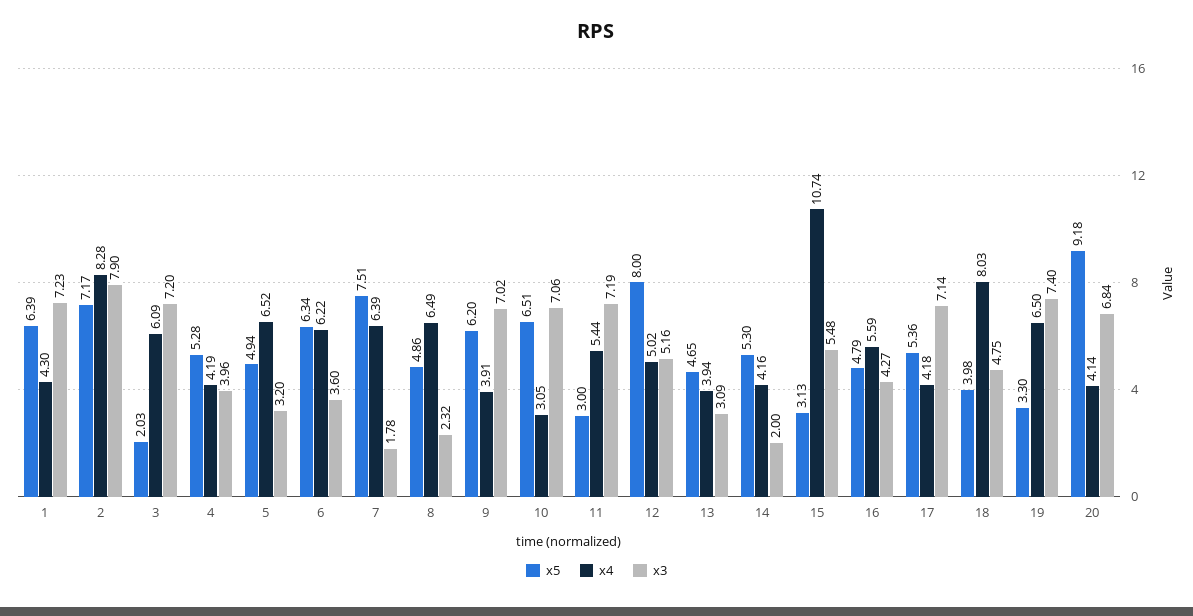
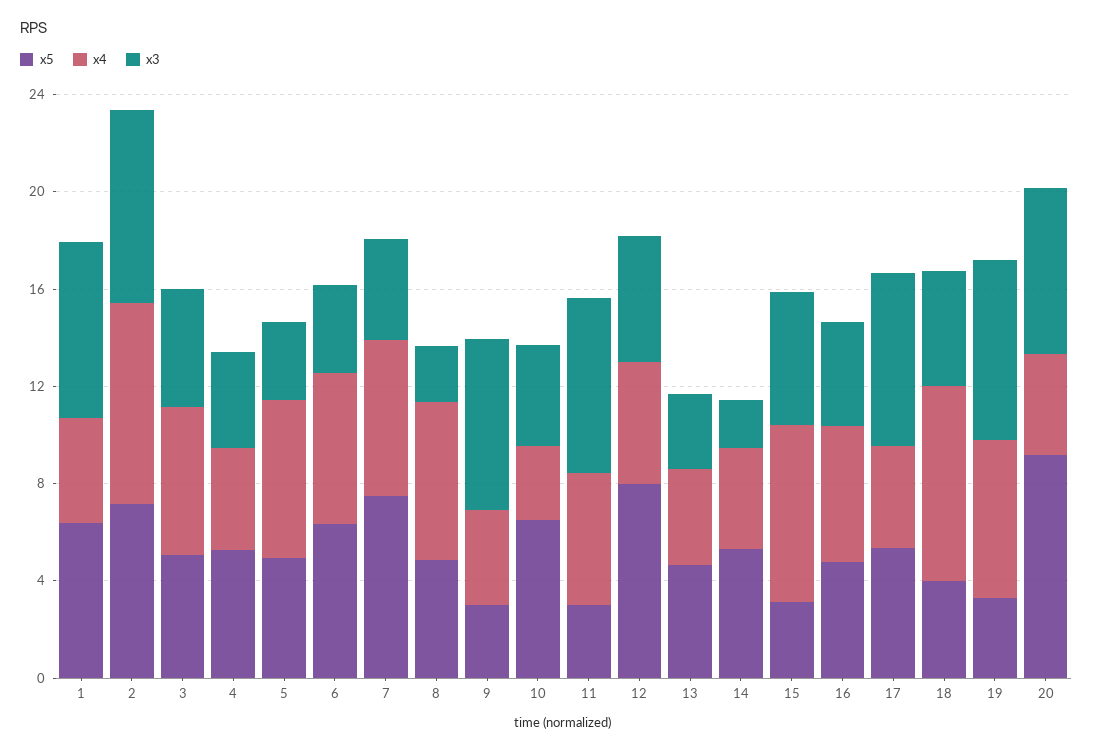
  {
    "x5": {
      "1": 6.39,
      "2": 7.17,
-     "3": 2.03,
+     "3": 5,
      "4": 5.28,
      "5": 4.94,
      "6": 6.34,
      "7": 7.51,
      "8": 4.86,
-     "9": 6.2,
+     "9": 3,
      "10": 6.51,
      "11": 3,
      "12": 8,
      "13": 4.65,
      "14": 5.3,
      "15": 3.13,
      "16": 4.79,
      "17": 5.36,
      "18": 3.98,
      "19": 3.3,
      "20": 9.18
    },
    "x4": {
      "1": 4.3,
      "2": 8.28,
      "3": 6.09,
      "4": 4.19,
      "5": 6.52,
      "6": 6.22,
      "7": 6.39,
      "8": 6.49,
      "9": 3.91,
      "10": 3.05,
      "11": 5.44,
      "12": 5.02,
      "13": 3.94,
      "14": 4.16,
-     "15": 10.74,
+     "15": 7,
      "16": 5.59,
      "17": 4.18,
      "18": 8.03,
      "19": 6.5,
      "20": 4.14
    },
    "x3": {
      "1": 7.23,
      "2": 7.9,
-     "3": 7.2,
+     "3": 5,
      "4": 3.96,
      "5": 3.2,
      "6": 3.6,
-     "7": 1.78,
+     "7": 4,
      "8": 2.32,
      "9": 7.02,
-     "10": 7.06,
+     "10": 4,
      "11": 7.19,
      "12": 5.16,
      "13": 3.09,
      "14": 2,
      "15": 5.48,
      "16": 4.27,
      "17": 7.14,
      "18": 4.75,
      "19": 7.4,
      "20": 6.84
    }
  }

